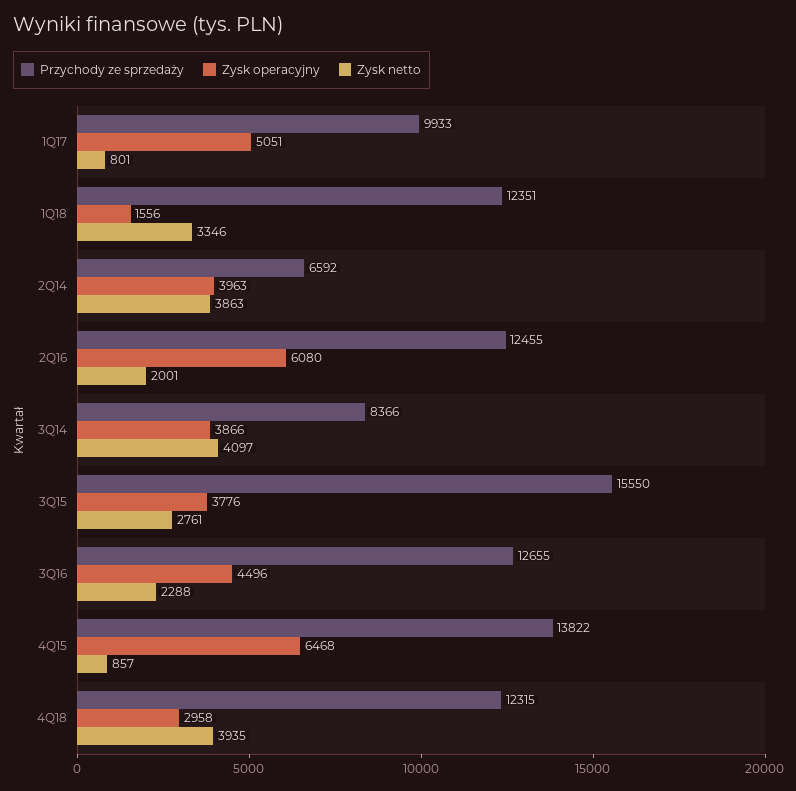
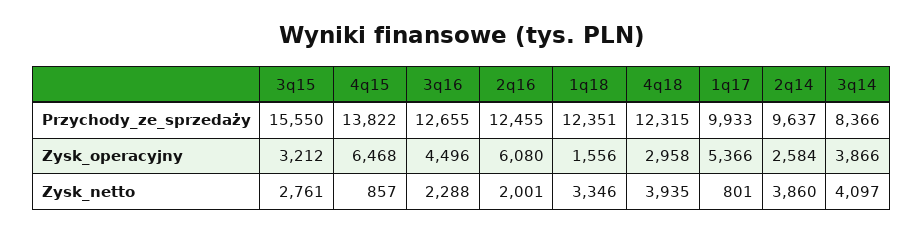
  {
    "Przychody ze sprzedaży": {
      "1Q17": 9933,
      "1Q18": 12351,
-     "2Q14": 6592,
+     "2Q14": 9637,
      "2Q16": 12455,
      "3Q14": 8366,
      "3Q15": 15550,
      "3Q16": 12655,
      "4Q15": 13822,
      "4Q18": 12315
    },
    "Zysk operacyjny": {
-     "1Q17": 5051,
+     "1Q17": 5366,
      "1Q18": 1556,
-     "2Q14": 3963,
+     "2Q14": 2584,
      "2Q16": 6080,
      "3Q14": 3866,
-     "3Q15": 3776,
+     "3Q15": 3212,
      "3Q16": 4496,
      "4Q15": 6468,
      "4Q18": 2958
    },
    "Zysk netto": {
      "1Q17": 801,
      "1Q18": 3346,
-     "2Q14": 3863,
+     "2Q14": 3860,
      "2Q16": 2001,
      "3Q14": 4097,
      "3Q15": 2761,
      "3Q16": 2288,
      "4Q15": 857,
      "4Q18": 3935
    }
  }

